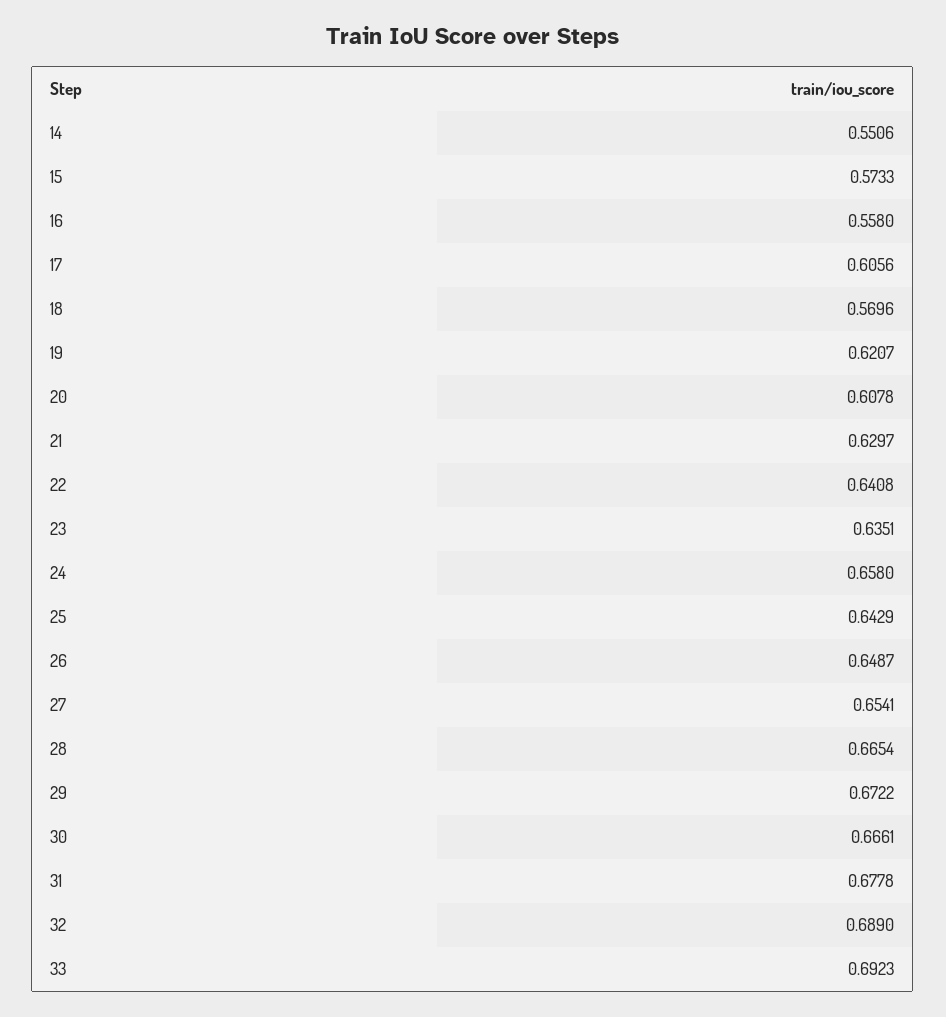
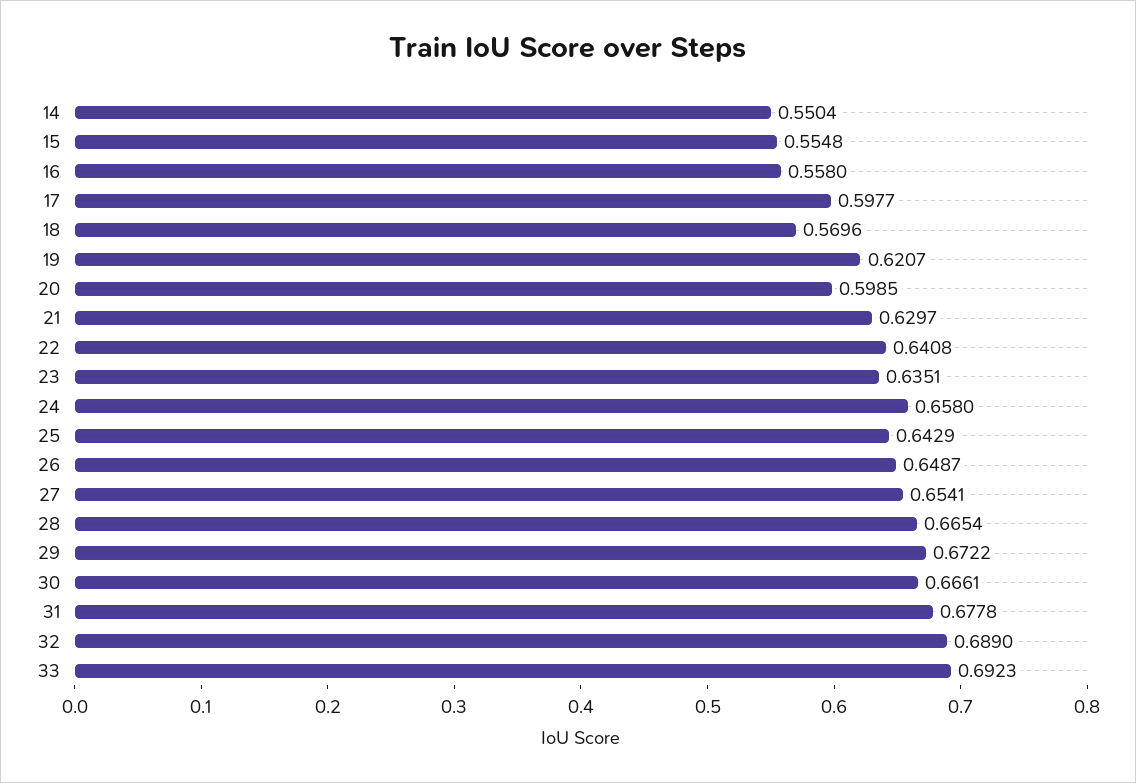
  {
-   "14": 0.5506,
+   "14": 0.5504,
-   "15": 0.5733,
+   "15": 0.5548,
    "16": 0.558,
-   "17": 0.6056,
+   "17": 0.5977,
    "18": 0.5696,
    "19": 0.6207,
-   "20": 0.6078,
+   "20": 0.5985,
    "21": 0.6297,
    "22": 0.6408,
    "23": 0.6351,
    "24": 0.658,
    "25": 0.6429,
    "26": 0.6487,
    "27": 0.6541,
    "28": 0.6654,
    "29": 0.6722,
    "30": 0.6661,
    "31": 0.6778,
    "32": 0.689,
    "33": 0.6923
  }

